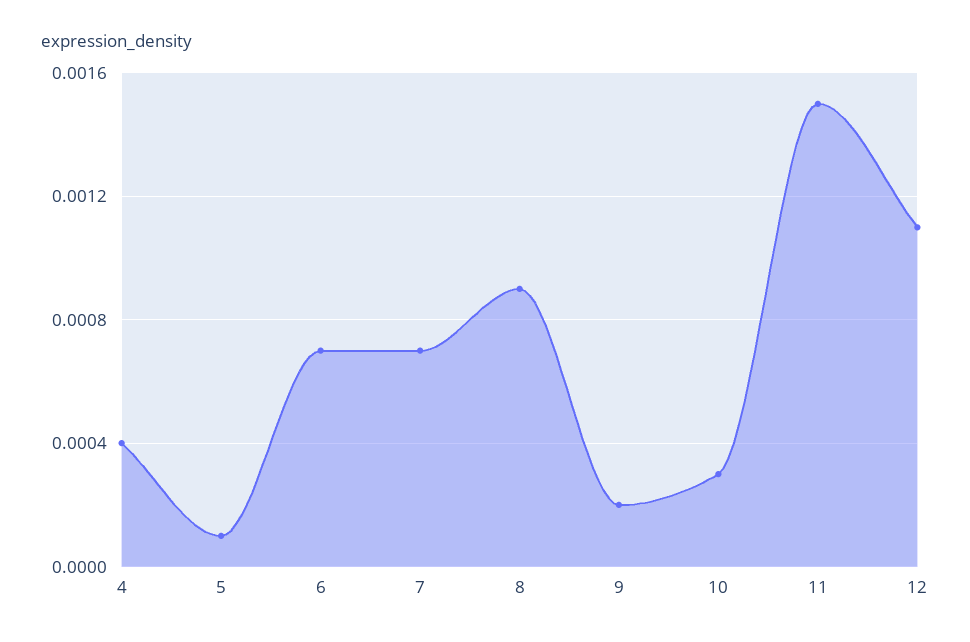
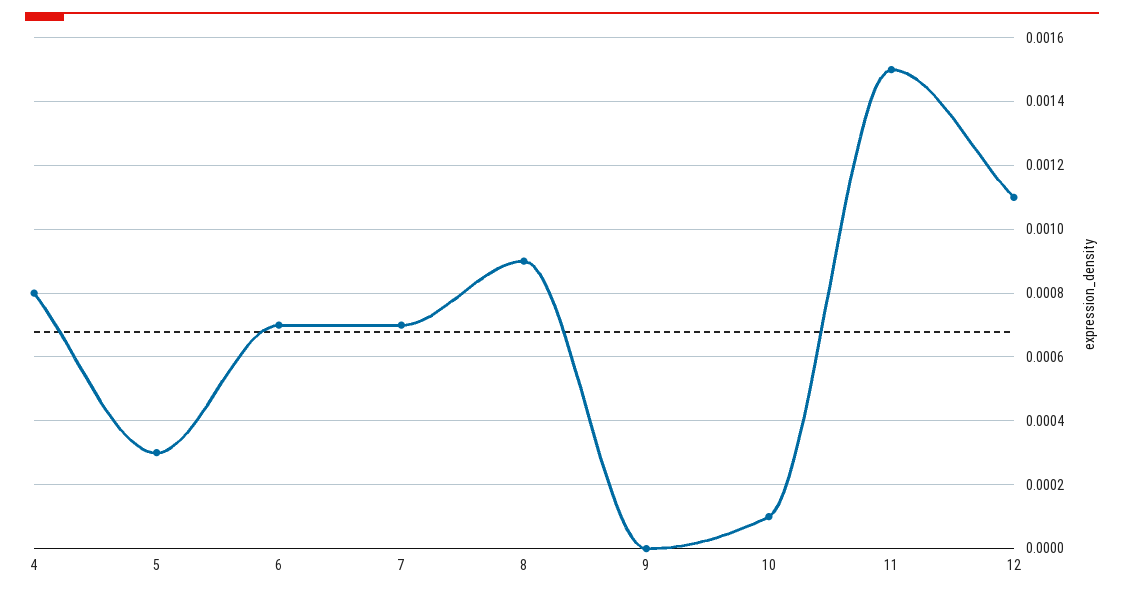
  {
-   "4": 0.0004,
+   "4": 0.0008,
-   "5": 0.0001,
+   "5": 0.0003,
    "6": 0.0007,
    "7": 0.0007,
    "8": 0.0009,
-   "9": 0.0002,
+   "9": 0,
-   "10": 0.0003,
+   "10": 0.0001,
    "11": 0.0015,
    "12": 0.0011
  }

